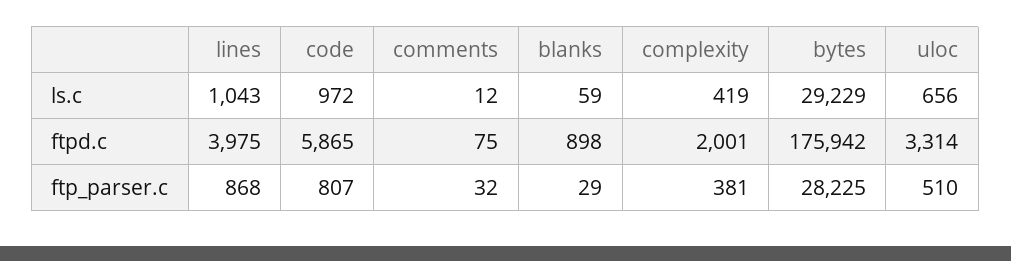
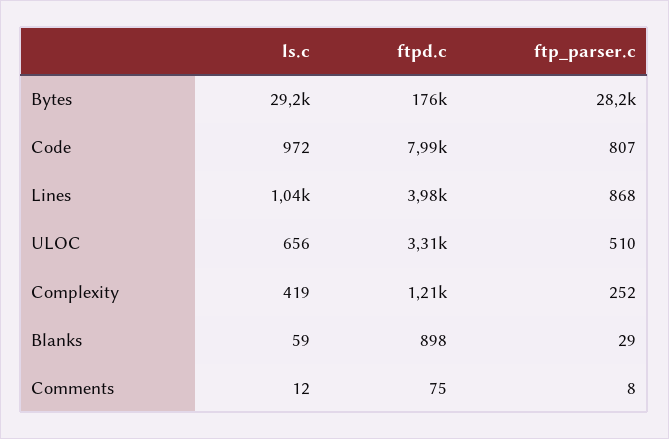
  {
    "lines": {
      "ls.c": 1043,
      "ftpd.c": 3975,
      "ftp_parser.c": 868
    },
    "code": {
      "ls.c": 972,
-     "ftpd.c": 5865,
+     "ftpd.c": 7990,
      "ftp_parser.c": 807
    },
    "comments": {
      "ls.c": 12,
      "ftpd.c": 75,
-     "ftp_parser.c": 32
+     "ftp_parser.c": 8
    },
    "blanks": {
      "ls.c": 59,
      "ftpd.c": 898,
      "ftp_parser.c": 29
    },
    "complexity": {
      "ls.c": 419,
-     "ftpd.c": 2001,
+     "ftpd.c": 1210,
-     "ftp_parser.c": 381
+     "ftp_parser.c": 252
    },
    "bytes": {
      "ls.c": 29229,
      "ftpd.c": 175942,
      "ftp_parser.c": 28225
    },
    "uloc": {
      "ls.c": 656,
      "ftpd.c": 3314,
      "ftp_parser.c": 510
    }
  }

